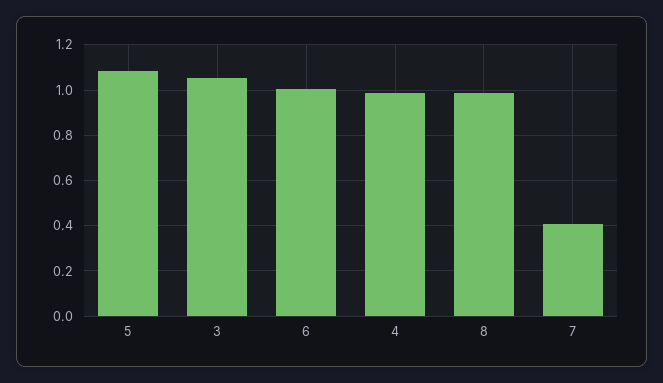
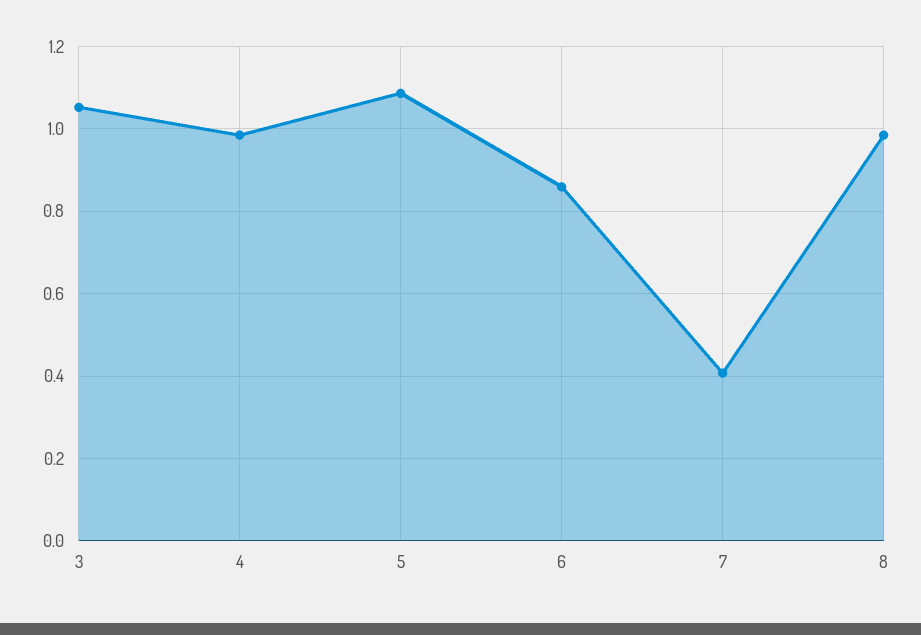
  {
    "5": 1.08,
    "3": 1.06,
-   "6": 1,
+   "6": 0.86,
    "4": 0.98,
    "8": 0.98,
    "7": 0.4
  }

